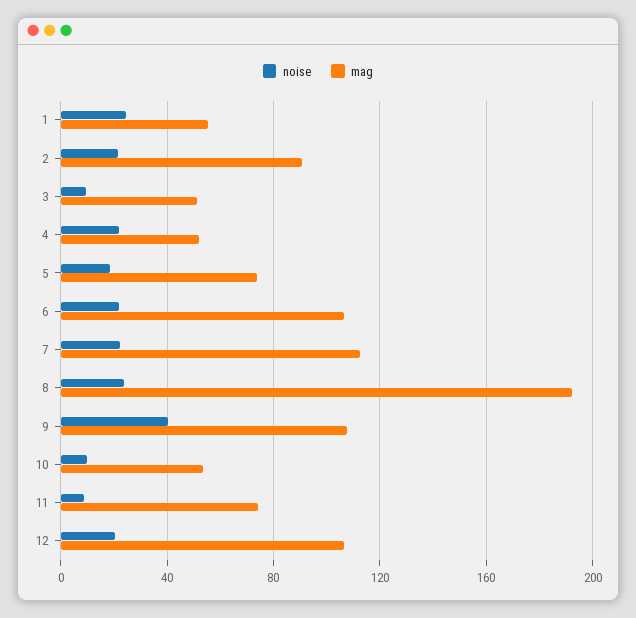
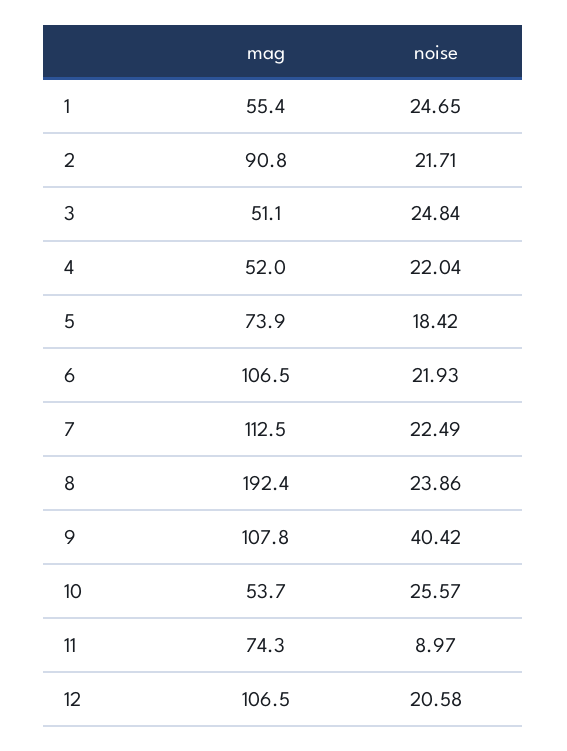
  {
    "noise": {
      "1": 24.65,
      "2": 21.71,
-     "3": 10,
+     "3": 24.84,
      "4": 22.04,
      "5": 18.42,
      "6": 21.93,
      "7": 22.49,
      "8": 23.86,
      "9": 40.42,
-     "10": 10,
+     "10": 25.57,
      "11": 8.97,
      "12": 20.58
    },
    "mag": {
      "1": 55.4,
      "2": 90.8,
      "3": 51.1,
      "4": 52,
      "5": 73.9,
      "6": 106.5,
      "7": 112.5,
      "8": 192.4,
      "9": 107.8,
      "10": 53.7,
      "11": 74.3,
      "12": 106.5
    }
  }

